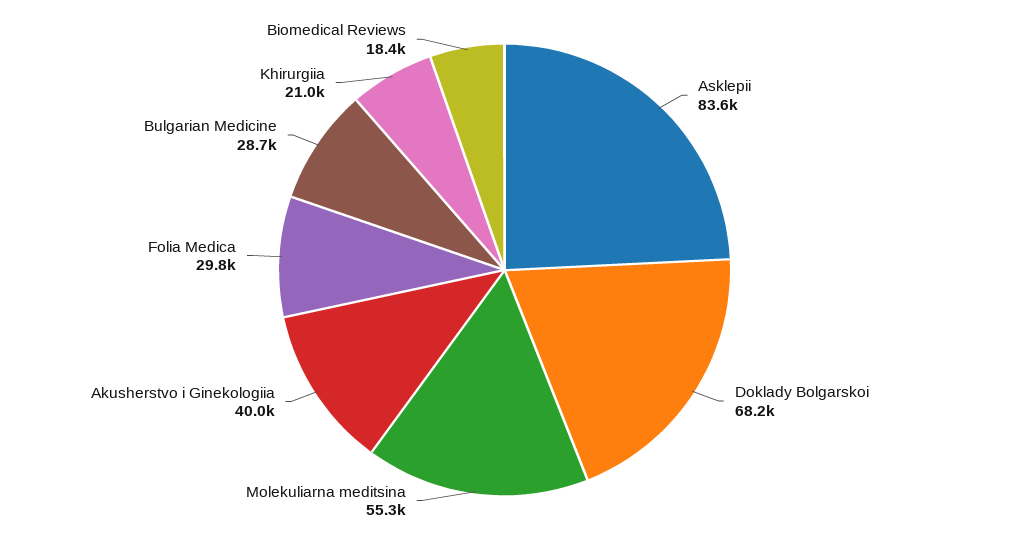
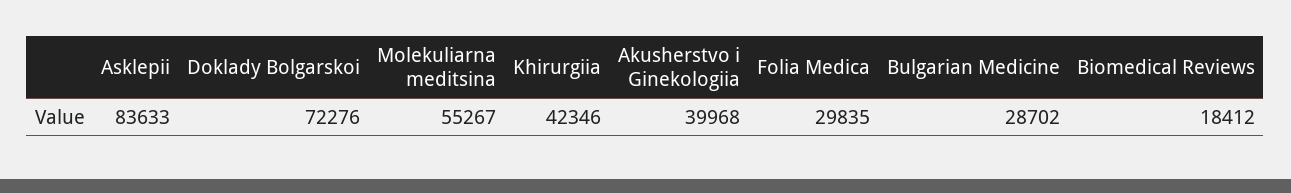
  {
    "Asklepii": 83633,
-   "Doklady Bolgarskoi": 68200,
+   "Doklady Bolgarskoi": 72276,
    "Molekuliarna meditsina": 55267,
    "Akusherstvo i Ginekologiia": 39968,
    "Folia Medica": 29835,
    "Bulgarian Medicine": 28702,
-   "Khirurgiia": 21000,
+   "Khirurgiia": 42346,
    "Biomedical Reviews": 18412
  }

